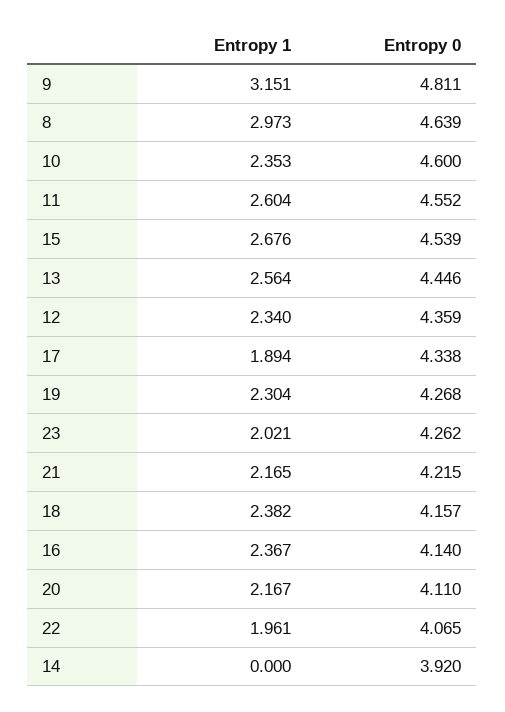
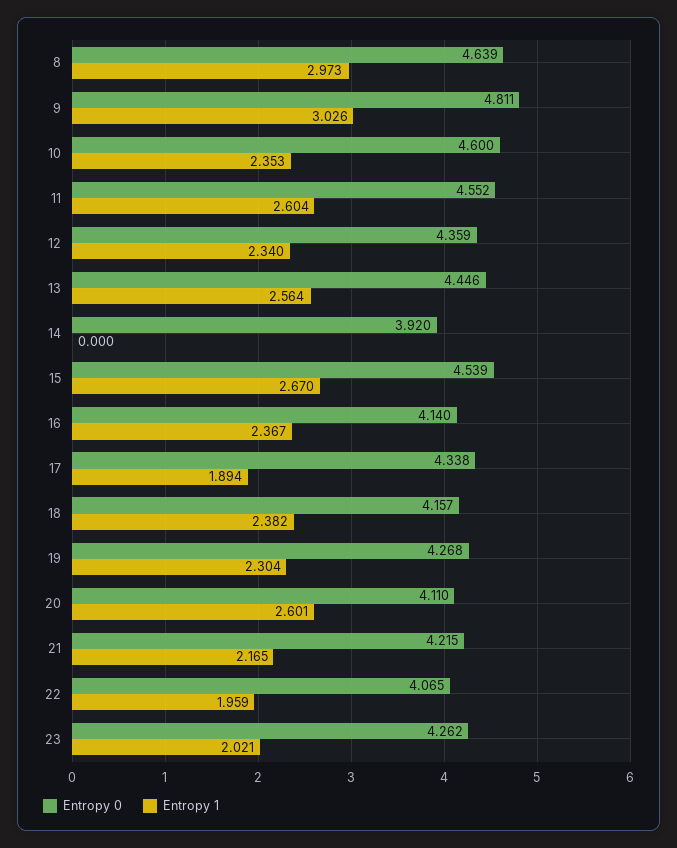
  {
    "Entropy 1": {
-     "9": 3.151,
+     "9": 3.026,
      "8": 2.973,
      "10": 2.353,
      "11": 2.604,
-     "15": 2.676,
+     "15": 2.67,
      "13": 2.564,
      "12": 2.34,
      "17": 1.894,
      "19": 2.304,
      "23": 2.021,
      "21": 2.165,
      "18": 2.382,
      "16": 2.367,
-     "20": 2.167,
+     "20": 2.601,
-     "22": 1.961,
+     "22": 1.959,
      "14": 0
    },
    "Entropy 0": {
      "9": 4.811,
      "8": 4.639,
      "10": 4.6,
      "11": 4.552,
      "15": 4.539,
      "13": 4.446,
      "12": 4.359,
      "17": 4.338,
      "19": 4.268,
      "23": 4.262,
      "21": 4.215,
      "18": 4.157,
      "16": 4.14,
      "20": 4.11,
      "22": 4.065,
      "14": 3.92
    }
  }

